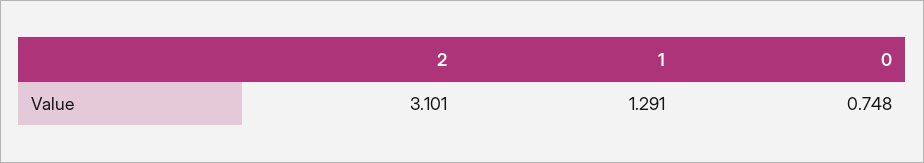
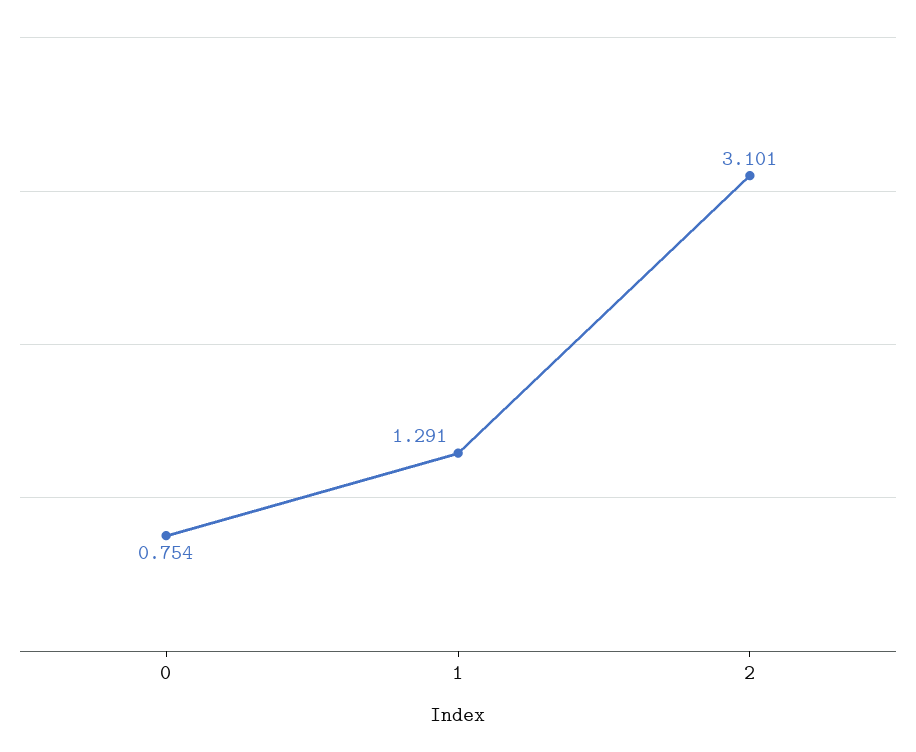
  {
    "2": 3.101,
    "1": 1.291,
-   "0": 0.748
+   "0": 0.754
  }

